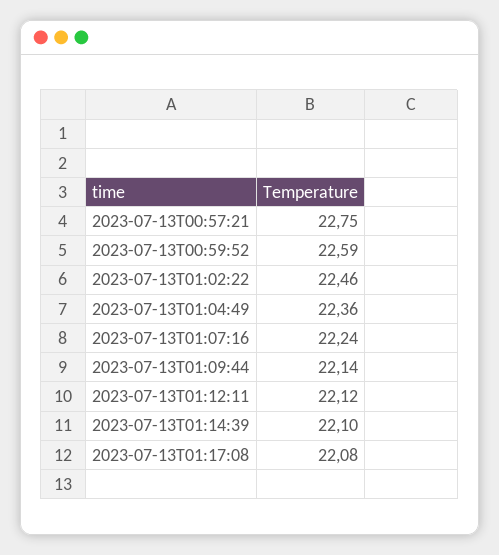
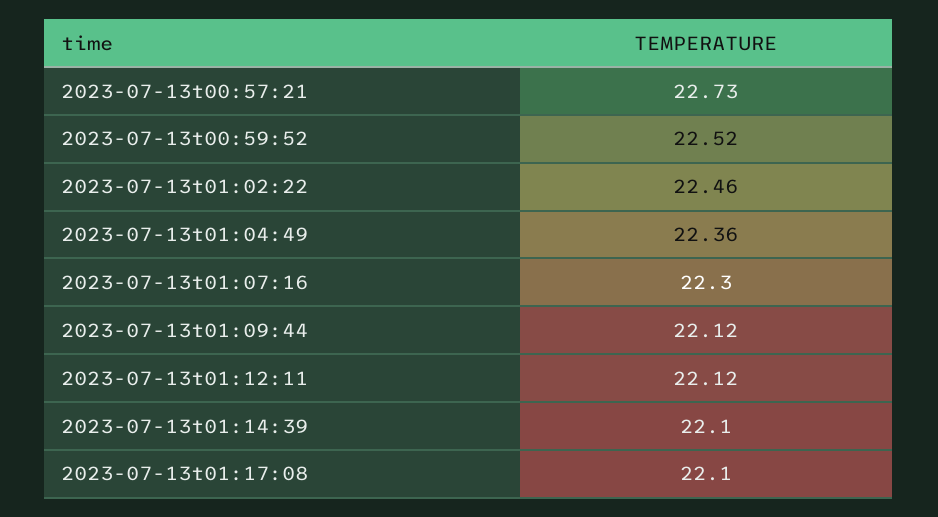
  {
-   "2023-07-13T00:57:21": 22.75,
+   "2023-07-13T00:57:21": 22.73,
-   "2023-07-13T00:59:52": 22.59,
+   "2023-07-13T00:59:52": 22.52,
    "2023-07-13T01:02:22": 22.46,
    "2023-07-13T01:04:49": 22.36,
-   "2023-07-13T01:07:16": 22.24,
+   "2023-07-13T01:07:16": 22.3,
-   "2023-07-13T01:09:44": 22.14,
+   "2023-07-13T01:09:44": 22.12,
    "2023-07-13T01:12:11": 22.12,
    "2023-07-13T01:14:39": 22.1,
-   "2023-07-13T01:17:08": 22.08
+   "2023-07-13T01:17:08": 22.1
  }

